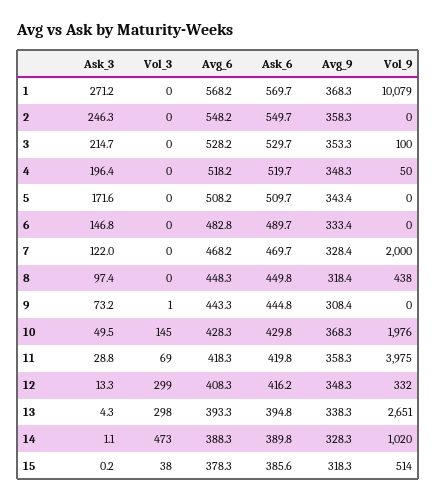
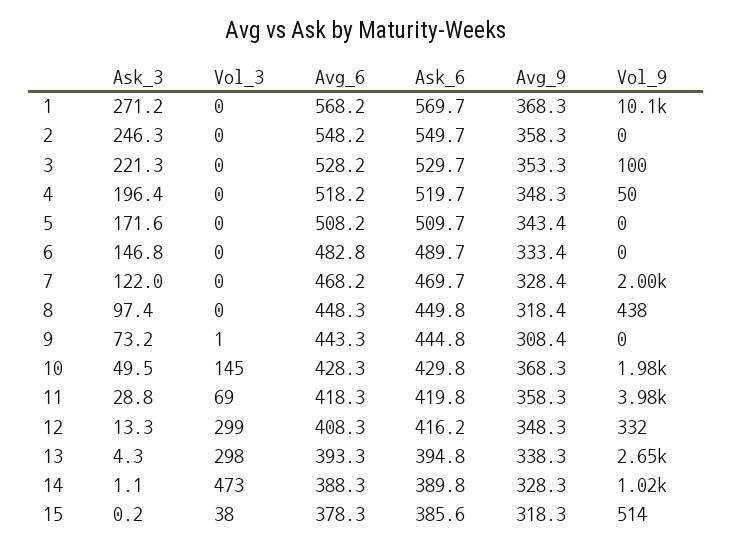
  {
    "Ask_3": {
      "1": 271.2,
      "2": 246.3,
-     "3": 214.7,
+     "3": 221.3,
      "4": 196.4,
      "5": 171.6,
      "6": 146.8,
      "7": 122,
      "8": 97.4,
      "9": 73.2,
      "10": 49.5,
      "11": 28.8,
      "12": 13.3,
      "13": 4.3,
      "14": 1.1,
      "15": 0.2
    },
    "Vol_3": {
      "1": 0,
      "2": 0,
      "3": 0,
      "4": 0,
      "5": 0,
      "6": 0,
      "7": 0,
      "8": 0,
      "9": 1,
      "10": 145,
      "11": 69,
      "12": 299,
      "13": 298,
      "14": 473,
      "15": 38
    },
    "Avg_6": {
      "1": 568.2,
      "2": 548.2,
      "3": 528.2,
      "4": 518.2,
      "5": 508.2,
      "6": 482.8,
      "7": 468.2,
      "8": 448.3,
      "9": 443.3,
      "10": 428.3,
      "11": 418.3,
      "12": 408.3,
      "13": 393.3,
      "14": 388.3,
      "15": 378.3
    },
    "Ask_6": {
      "1": 569.7,
      "2": 549.7,
      "3": 529.7,
      "4": 519.7,
      "5": 509.7,
      "6": 489.7,
      "7": 469.7,
      "8": 449.8,
      "9": 444.8,
      "10": 429.8,
      "11": 419.8,
      "12": 416.2,
      "13": 394.8,
      "14": 389.8,
      "15": 385.6
    },
    "Avg_9": {
      "1": 368.3,
      "2": 358.3,
      "3": 353.3,
      "4": 348.3,
      "5": 343.4,
      "6": 333.4,
      "7": 328.4,
      "8": 318.4,
      "9": 308.4,
      "10": 368.3,
      "11": 358.3,
      "12": 348.3,
      "13": 338.3,
      "14": 328.3,
      "15": 318.3
    },
    "Vol_9": {
      "1": 10079,
      "2": 0,
      "3": 100,
      "4": 50,
      "5": 0,
      "6": 0,
      "7": 2000,
      "8": 438,
      "9": 0,
      "10": 1976,
      "11": 3975,
      "12": 332,
      "13": 2651,
      "14": 1020,
      "15": 514
    }
  }

